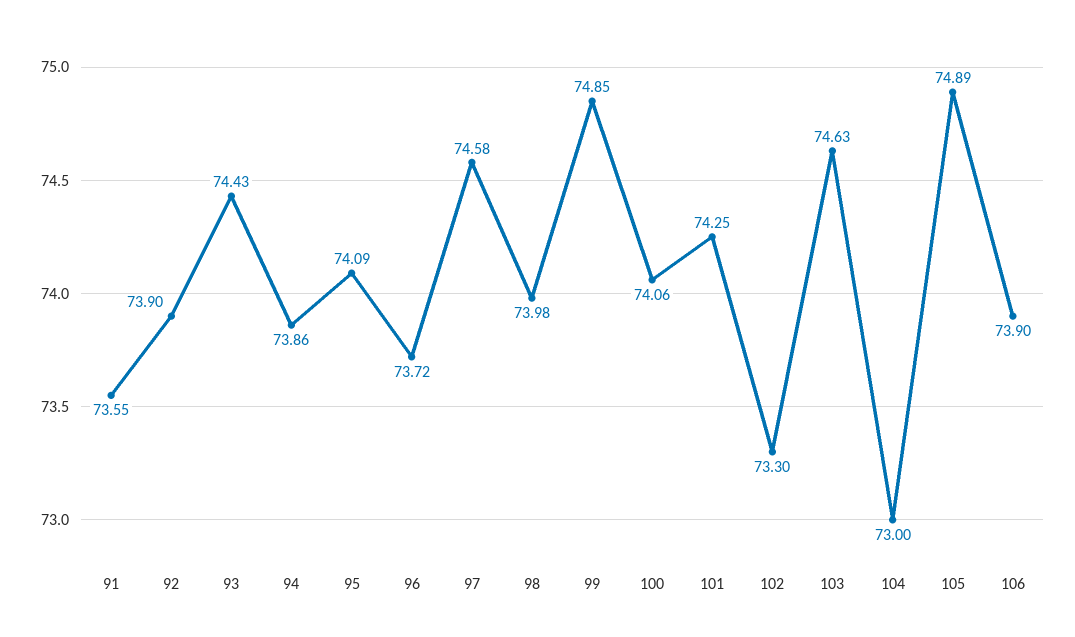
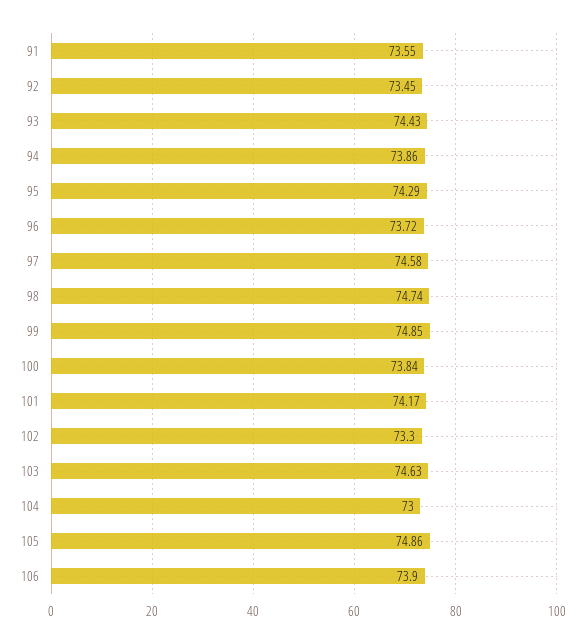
  {
    "91": 73.55,
-   "92": 73.9,
+   "92": 73.45,
    "93": 74.43,
    "94": 73.86,
-   "95": 74.09,
+   "95": 74.29,
    "96": 73.72,
    "97": 74.58,
-   "98": 73.98,
+   "98": 74.74,
    "99": 74.85,
-   "100": 74.06,
+   "100": 73.84,
-   "101": 74.25,
+   "101": 74.17,
    "102": 73.3,
    "103": 74.63,
    "104": 73,
-   "105": 74.89,
+   "105": 74.86,
    "106": 73.9
  }

